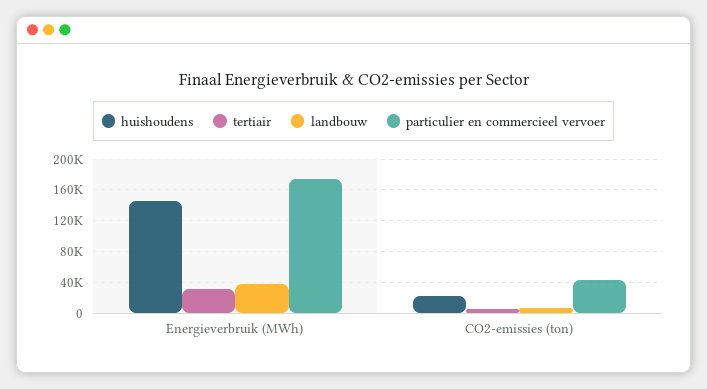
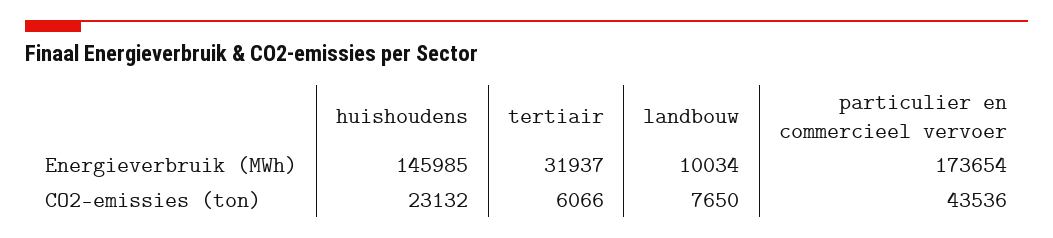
  {
    "huishoudens": {
      "Energieverbruik (MWh)": 145985,
      "CO2-emissies (ton)": 23132
    },
    "tertiair": {
      "Energieverbruik (MWh)": 31937,
      "CO2-emissies (ton)": 6066
    },
    "landbouw": {
-     "Energieverbruik (MWh)": 40000,
+     "Energieverbruik (MWh)": 10034,
      "CO2-emissies (ton)": 7650
    },
    "particulier en commercieel vervoer": {
      "Energieverbruik (MWh)": 173654,
      "CO2-emissies (ton)": 43536
    }
  }

